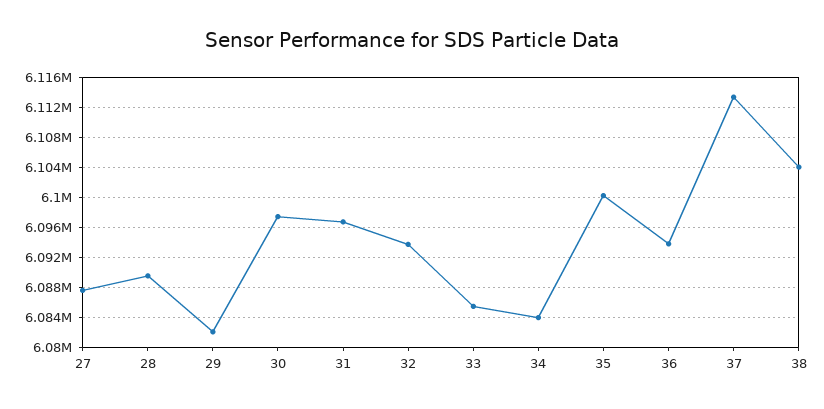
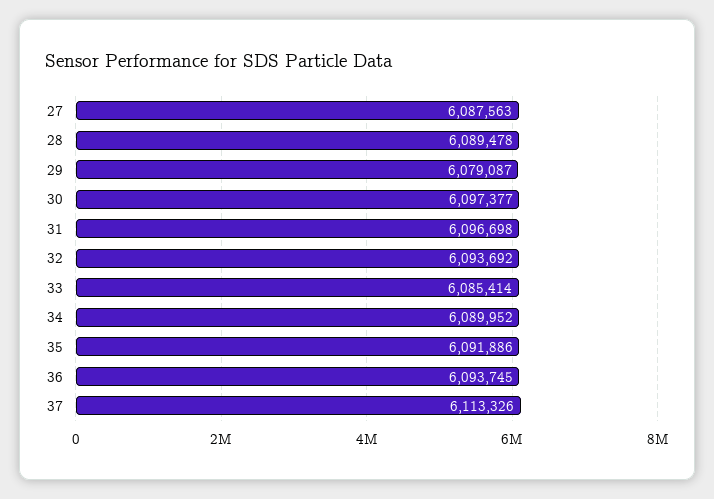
  {
    "27": 6087563,
    "28": 6089478,
-   "29": 6082000,
+   "29": 6079087,
    "30": 6097377,
    "31": 6096698,
    "32": 6093692,
    "33": 6085414,
-   "34": 6084000,
+   "34": 6089952,
-   "35": 6100000,
+   "35": 6091886,
    "36": 6093745,
-   "37": 6113326,
+   "37": 6113326
-   "38": 6104000
  }

